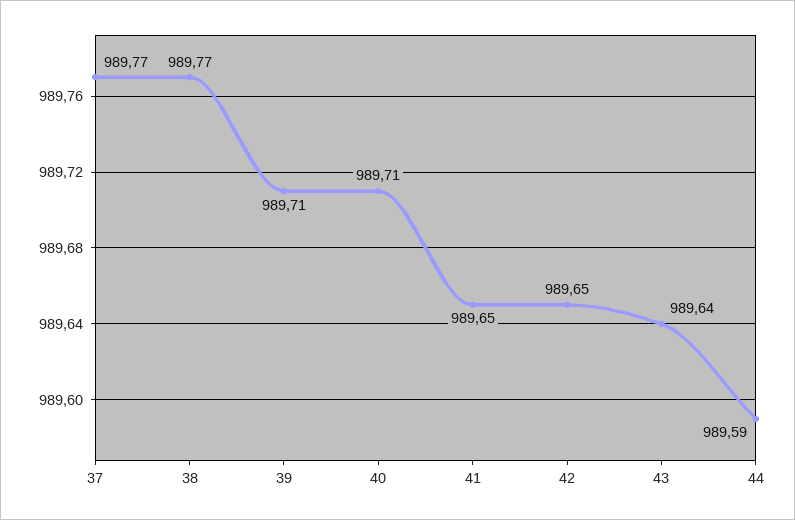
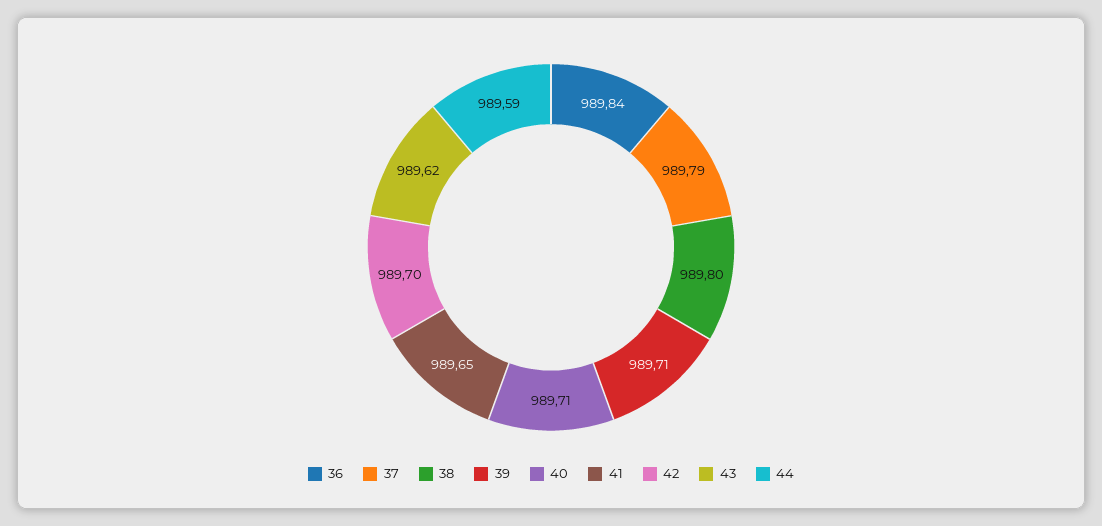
  {
-   "37": 989.77,
+   "37": 989.79,
-   "38": 989.77,
+   "38": 989.8,
    "39": 989.71,
    "40": 989.71,
    "41": 989.65,
-   "42": 989.65,
+   "42": 989.7,
-   "43": 989.64,
+   "43": 989.62,
-   "44": 989.59
+   "44": 989.59,
+   "36": 989.84
  }

